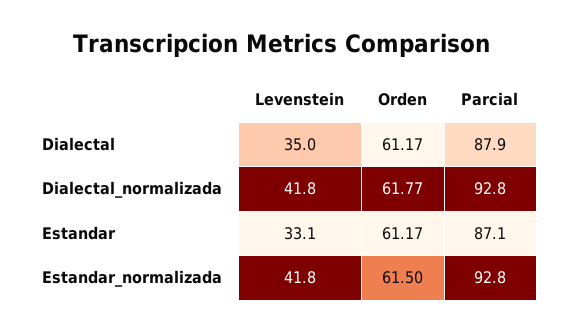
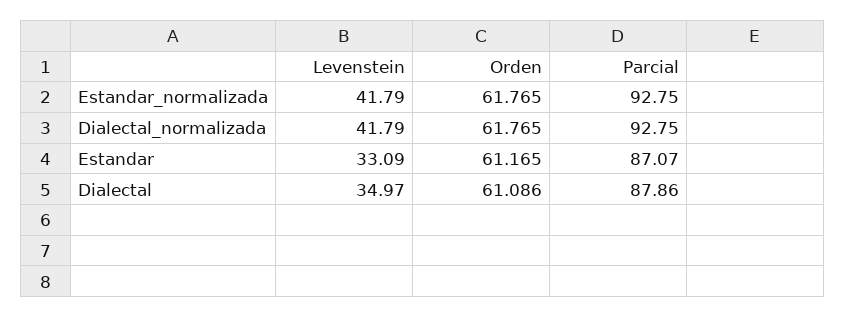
  {
    "Levenstein": {
      "Dialectal": 34.97,
      "Dialectal_normalizada": 41.79,
      "Estandar": 33.09,
      "Estandar_normalizada": 41.79
    },
    "Orden": {
-     "Dialectal": 61.17,
+     "Dialectal": 61.086,
      "Dialectal_normalizada": 61.765,
      "Estandar": 61.165,
-     "Estandar_normalizada": 61.5
+     "Estandar_normalizada": 61.765
    },
    "Parcial": {
      "Dialectal": 87.86,
      "Dialectal_normalizada": 92.75,
      "Estandar": 87.07,
      "Estandar_normalizada": 92.75
    }
  }

